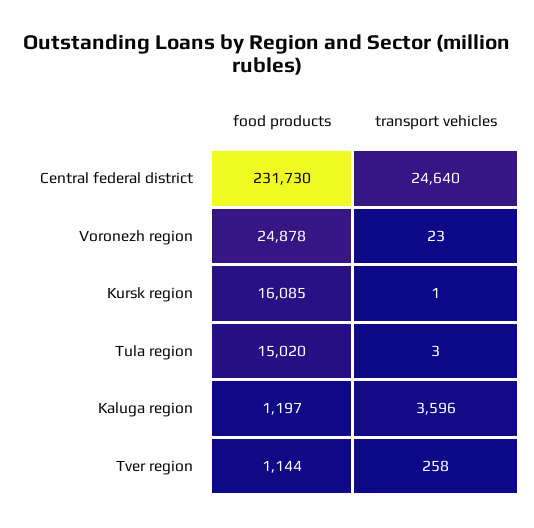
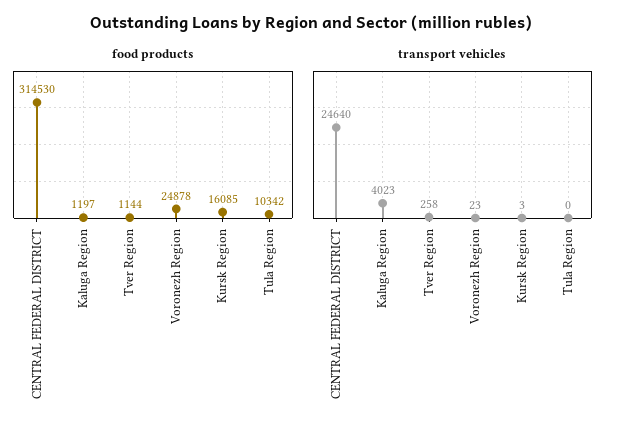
  {
    "food products": {
-     "Central federal district": 231730,
+     "Central federal district": 314530,
      "Voronezh region": 24878,
      "Kursk region": 16085,
-     "Tula region": 15020,
+     "Tula region": 10342,
      "Kaluga region": 1197,
      "Tver region": 1144
    },
    "transport vehicles": {
      "Central federal district": 24640,
      "Voronezh region": 23,
-     "Kursk region": 1,
+     "Kursk region": 3,
-     "Tula region": 3,
+     "Tula region": 0,
-     "Kaluga region": 3596,
+     "Kaluga region": 4023,
      "Tver region": 258
    }
  }

